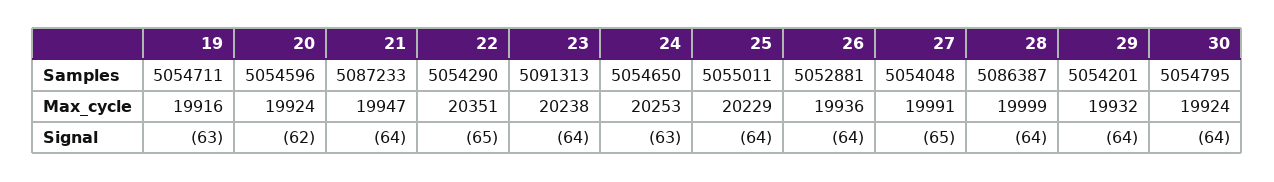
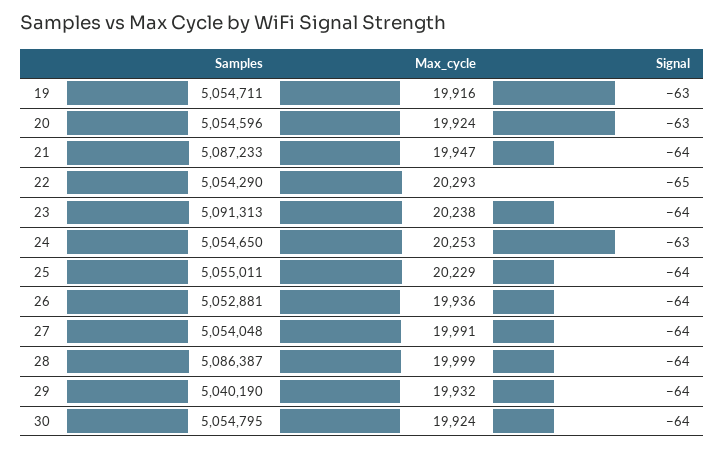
  {
    "19": {
      "Samples": 5054711,
      "Max_cycle": 19916,
      "Signal": -63
    },
    "20": {
      "Samples": 5054596,
      "Max_cycle": 19924,
-     "Signal": -62
+     "Signal": -63
    },
    "21": {
      "Samples": 5087233,
      "Max_cycle": 19947,
      "Signal": -64
    },
    "22": {
      "Samples": 5054290,
-     "Max_cycle": 20351,
+     "Max_cycle": 20293,
      "Signal": -65
    },
    "23": {
      "Samples": 5091313,
      "Max_cycle": 20238,
      "Signal": -64
    },
    "24": {
      "Samples": 5054650,
      "Max_cycle": 20253,
      "Signal": -63
    },
    "25": {
      "Samples": 5055011,
      "Max_cycle": 20229,
      "Signal": -64
    },
    "26": {
      "Samples": 5052881,
      "Max_cycle": 19936,
      "Signal": -64
    },
    "27": {
      "Samples": 5054048,
      "Max_cycle": 19991,
-     "Signal": -65
+     "Signal": -64
    },
    "28": {
      "Samples": 5086387,
      "Max_cycle": 19999,
      "Signal": -64
    },
    "29": {
-     "Samples": 5054201,
+     "Samples": 5040190,
      "Max_cycle": 19932,
      "Signal": -64
    },
    "30": {
      "Samples": 5054795,
      "Max_cycle": 19924,
      "Signal": -64
    }
  }

